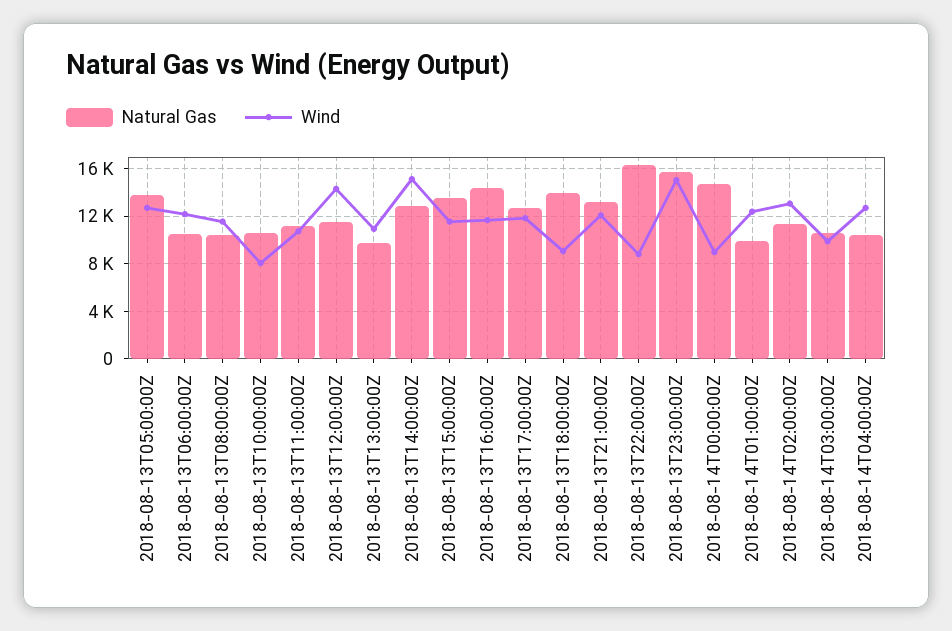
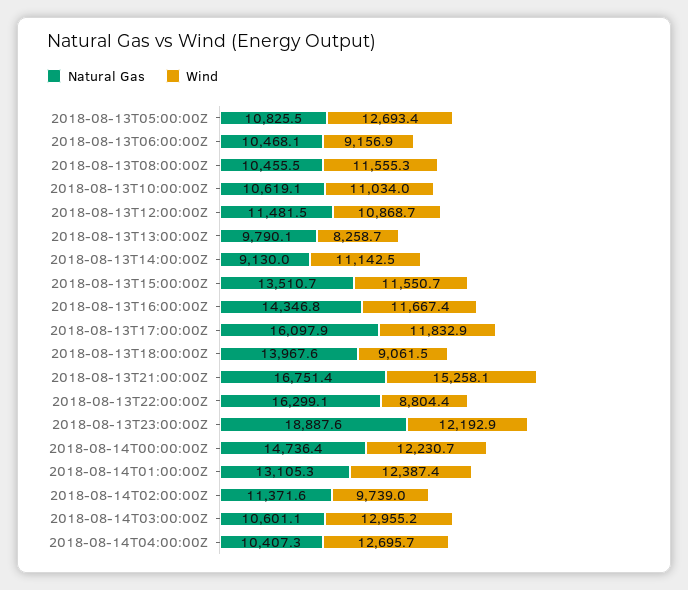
  {
    "Natural Gas": {
-     "2018-08-13T05:00:00Z": 14000,
+     "2018-08-13T05:00:00Z": 10825.5,
      "2018-08-13T06:00:00Z": 10468.1,
      "2018-08-13T08:00:00Z": 10455.5,
      "2018-08-13T10:00:00Z": 10619.1,
-     "2018-08-13T11:00:00Z": 11000,
      "2018-08-13T12:00:00Z": 11481.5,
      "2018-08-13T13:00:00Z": 9790.1,
-     "2018-08-13T14:00:00Z": 13000,
+     "2018-08-13T14:00:00Z": 9130,
      "2018-08-13T15:00:00Z": 13510.7,
      "2018-08-13T16:00:00Z": 14346.8,
-     "2018-08-13T17:00:00Z": 13000,
+     "2018-08-13T17:00:00Z": 16097.9,
      "2018-08-13T18:00:00Z": 13967.6,
-     "2018-08-13T21:00:00Z": 13000,
+     "2018-08-13T21:00:00Z": 16751.4,
      "2018-08-13T22:00:00Z": 16299.1,
-     "2018-08-13T23:00:00Z": 16000,
+     "2018-08-13T23:00:00Z": 18887.6,
      "2018-08-14T00:00:00Z": 14736.4,
-     "2018-08-14T01:00:00Z": 10000,
+     "2018-08-14T01:00:00Z": 13105.3,
      "2018-08-14T02:00:00Z": 11371.6,
      "2018-08-14T03:00:00Z": 10601.1,
      "2018-08-14T04:00:00Z": 10407.3
    },
    "Wind": {
      "2018-08-13T05:00:00Z": 12693.4,
-     "2018-08-13T06:00:00Z": 12000,
+     "2018-08-13T06:00:00Z": 9156.9,
      "2018-08-13T08:00:00Z": 11555.3,
-     "2018-08-13T10:00:00Z": 8000,
+     "2018-08-13T10:00:00Z": 11034,
-     "2018-08-13T11:00:00Z": 11000,
-     "2018-08-13T12:00:00Z": 14000,
+     "2018-08-13T12:00:00Z": 10868.7,
-     "2018-08-13T13:00:00Z": 11000,
+     "2018-08-13T13:00:00Z": 8258.7,
-     "2018-08-13T14:00:00Z": 15000,
+     "2018-08-13T14:00:00Z": 11142.5,
      "2018-08-13T15:00:00Z": 11550.7,
      "2018-08-13T16:00:00Z": 11667.4,
      "2018-08-13T17:00:00Z": 11832.9,
      "2018-08-13T18:00:00Z": 9061.5,
-     "2018-08-13T21:00:00Z": 12000,
+     "2018-08-13T21:00:00Z": 15258.1,
      "2018-08-13T22:00:00Z": 8804.4,
-     "2018-08-13T23:00:00Z": 15000,
+     "2018-08-13T23:00:00Z": 12192.9,
-     "2018-08-14T00:00:00Z": 9000,
+     "2018-08-14T00:00:00Z": 12230.7,
      "2018-08-14T01:00:00Z": 12387.4,
-     "2018-08-14T02:00:00Z": 13000,
+     "2018-08-14T02:00:00Z": 9739,
-     "2018-08-14T03:00:00Z": 10000,
+     "2018-08-14T03:00:00Z": 12955.2,
      "2018-08-14T04:00:00Z": 12695.7
    }
  }

